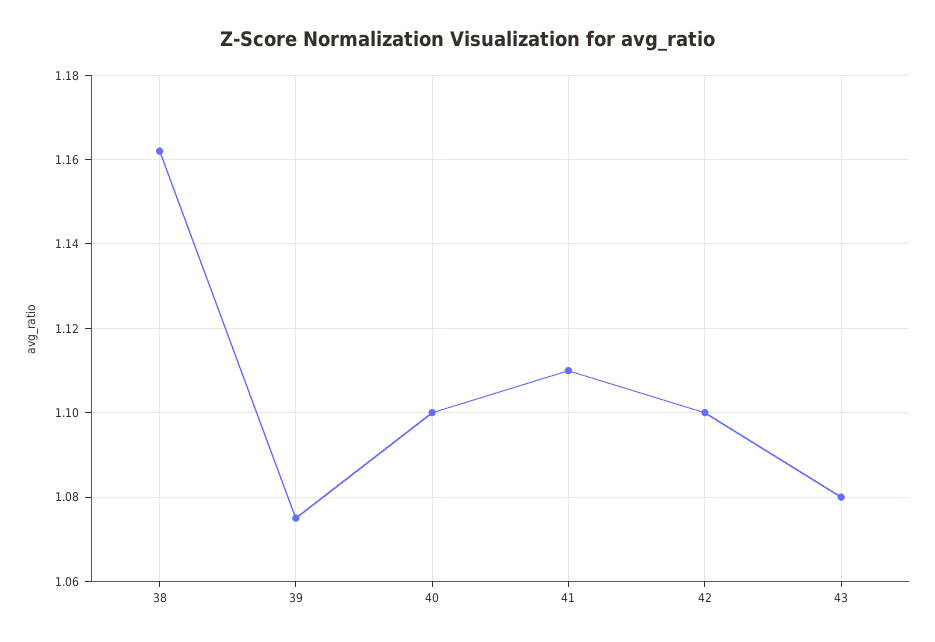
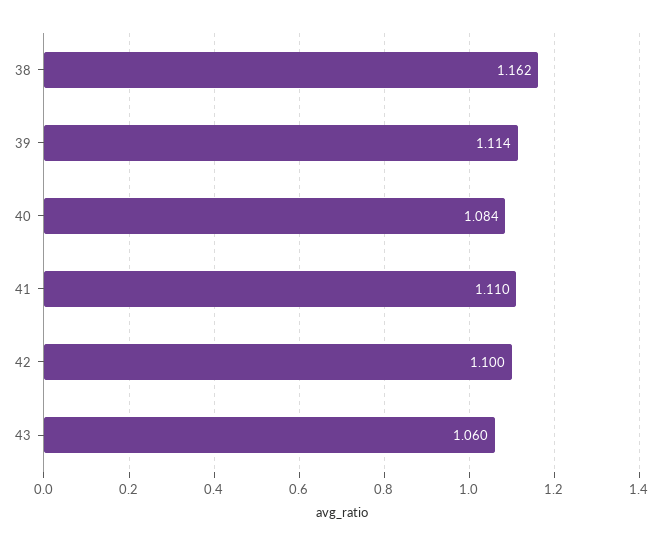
  {
    "38": 1.162,
-   "39": 1.075,
+   "39": 1.114,
-   "40": 1.1,
+   "40": 1.084,
    "41": 1.11,
    "42": 1.1,
-   "43": 1.08
+   "43": 1.06
  }

